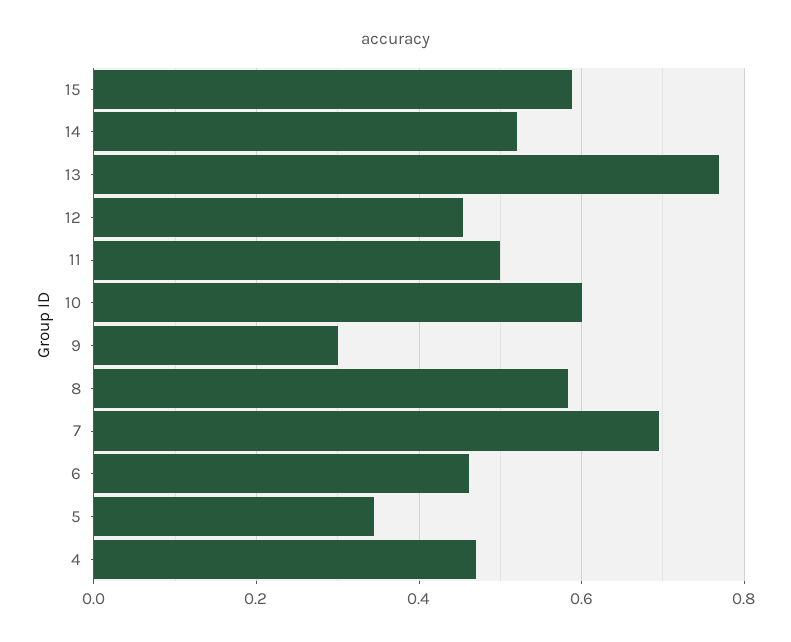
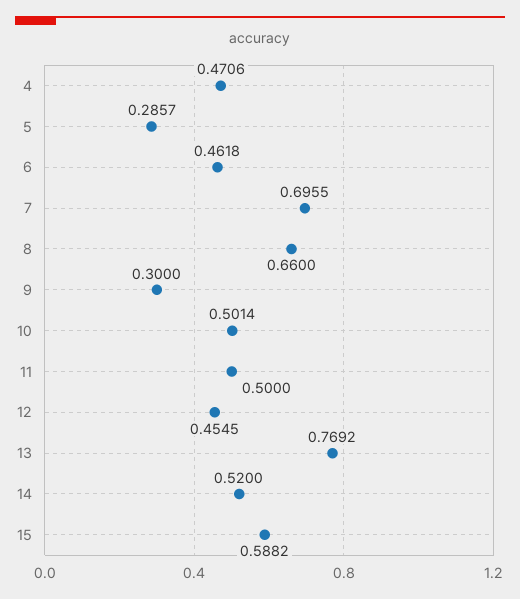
  {
    "15": 0.5882,
    "14": 0.52,
    "13": 0.7692,
    "12": 0.4545,
    "11": 0.5,
-   "10": 0.6,
+   "10": 0.5014,
    "9": 0.3,
-   "8": 0.58,
+   "8": 0.66,
    "7": 0.6955,
    "6": 0.4618,
-   "5": 0.34,
+   "5": 0.2857,
    "4": 0.4706
  }

